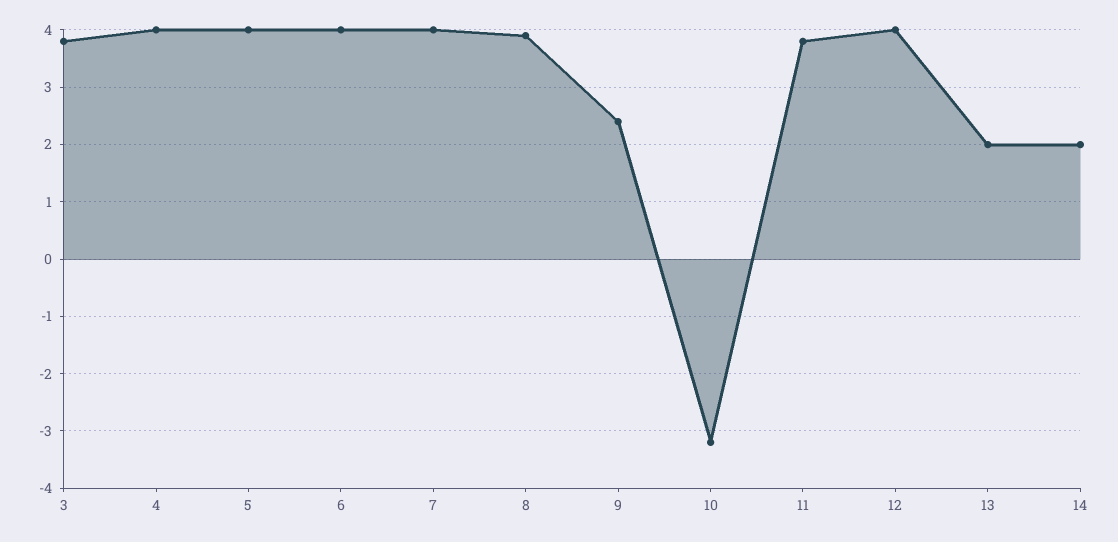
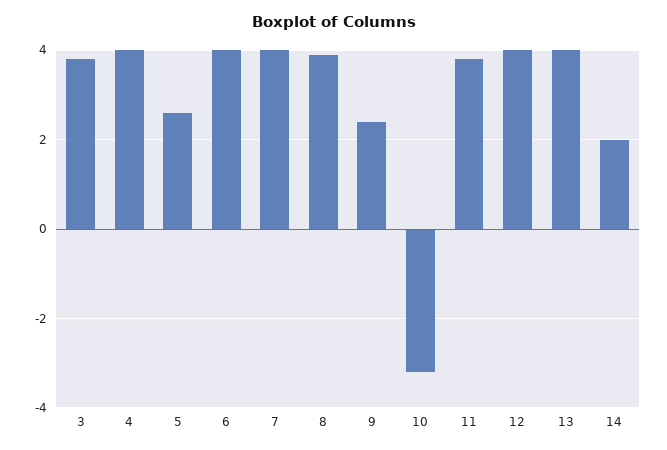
  {
    "3": 4,
    "4": 4,
-   "5": 4,
+   "5": 2.5,
    "6": 4,
    "7": 4,
    "8": 4,
    "9": 2.5,
    "10": -3,
    "11": 4,
    "12": 4,
-   "13": 2,
+   "13": 4,
    "14": 2
  }

